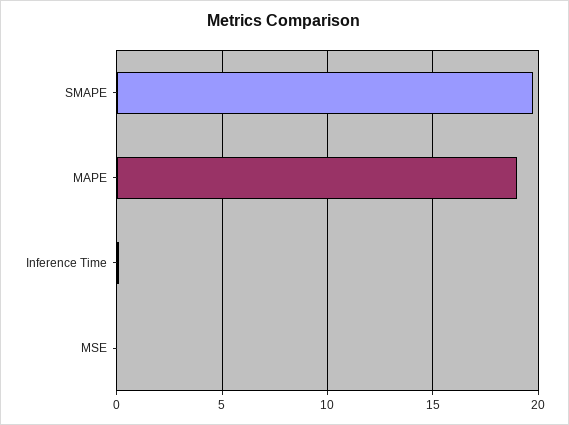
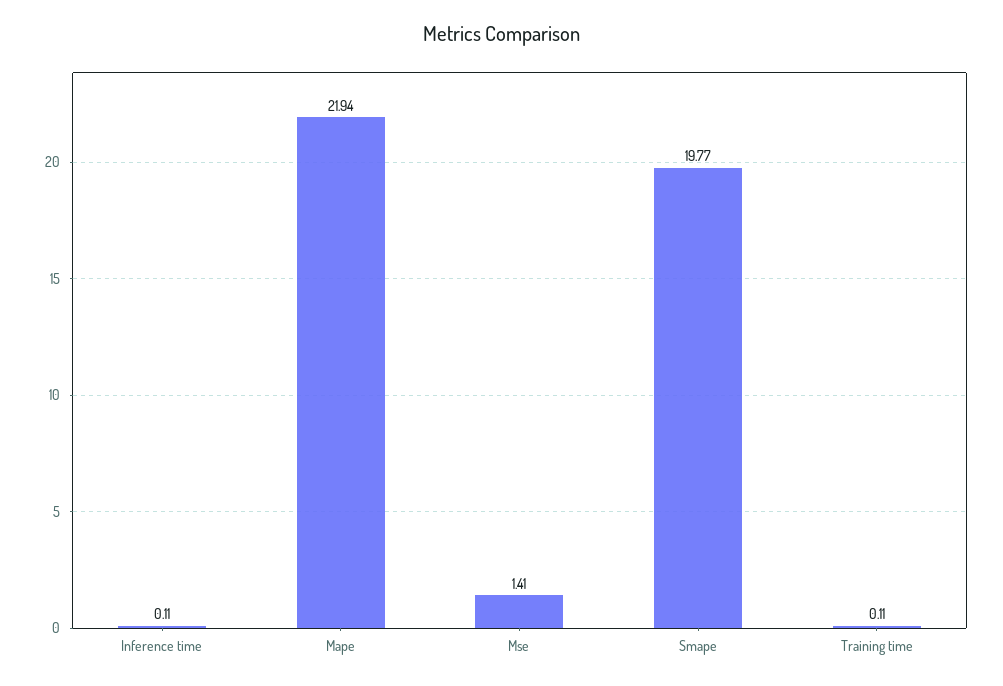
  {
    "SMAPE": 19.77,
-   "MAPE": 19,
+   "MAPE": 21.94,
    "Inference Time": 0.11,
-   "MSE": 0
+   "MSE": 1.41,
+   "Training time": 0.11
  }

